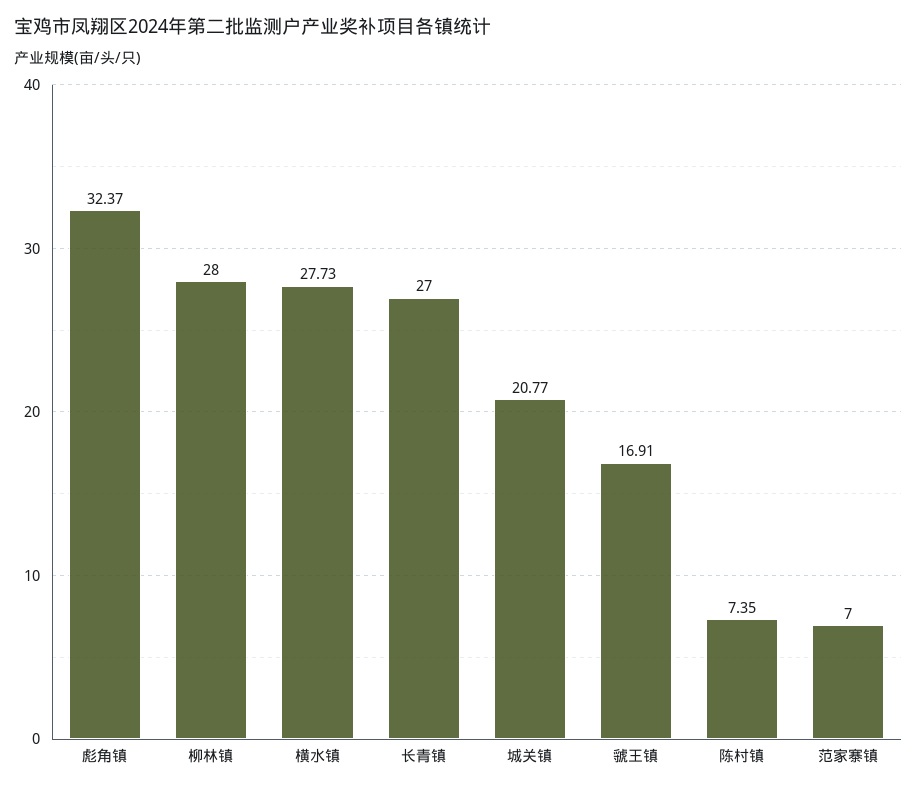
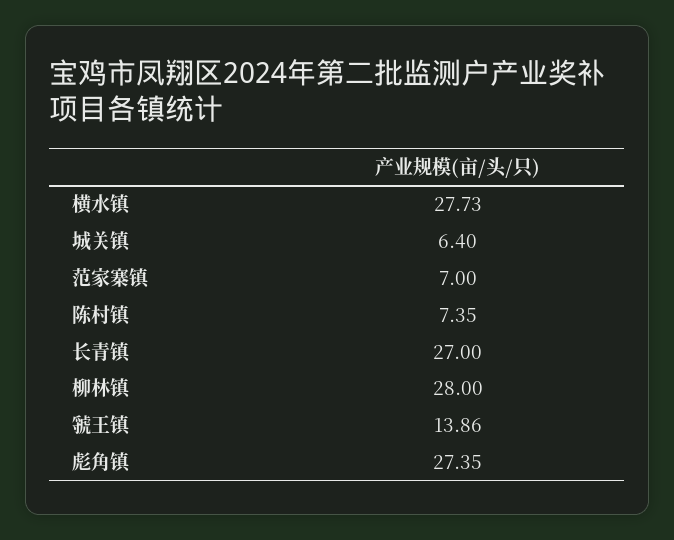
  {
-   "彪角镇": 32.37,
+   "彪角镇": 27.35,
    "柳林镇": 28,
    "横水镇": 27.73,
    "长青镇": 27,
-   "城关镇": 20.77,
+   "城关镇": 6.4,
-   "虢王镇": 16.91,
+   "虢王镇": 13.86,
    "陈村镇": 7.35,
    "范家寨镇": 7
  }

